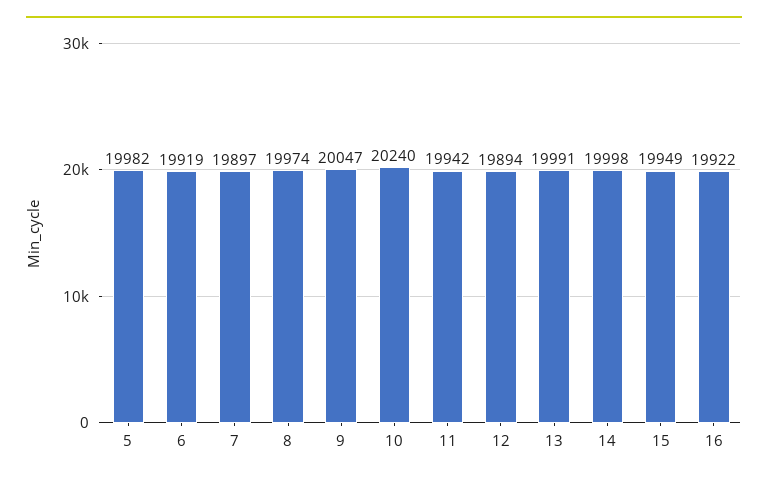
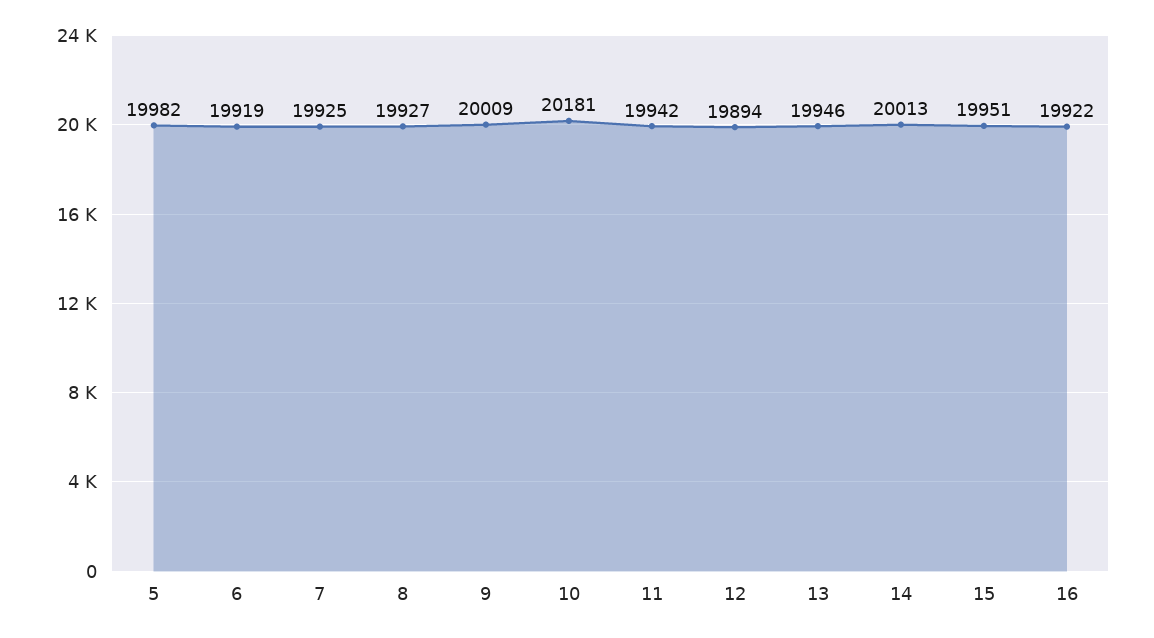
  {
    "5": 19982,
    "6": 19919,
-   "7": 19897,
+   "7": 19925,
-   "8": 19974,
+   "8": 19927,
-   "9": 20047,
+   "9": 20009,
-   "10": 20240,
+   "10": 20181,
    "11": 19942,
    "12": 19894,
-   "13": 19991,
+   "13": 19946,
-   "14": 19998,
+   "14": 20013,
-   "15": 19949,
+   "15": 19951,
    "16": 19922
  }

